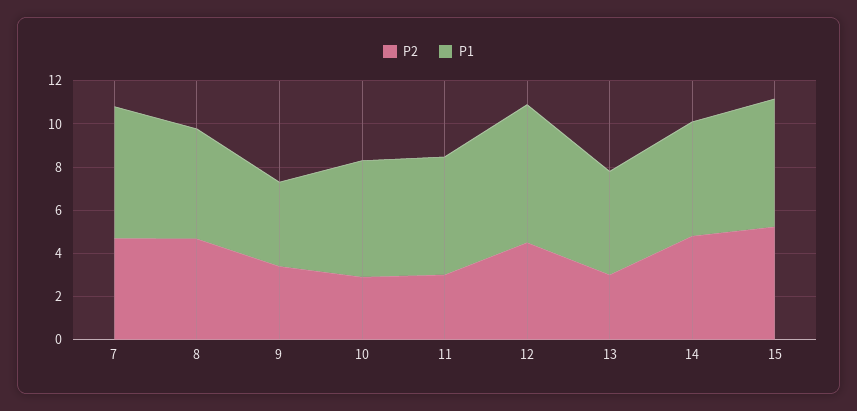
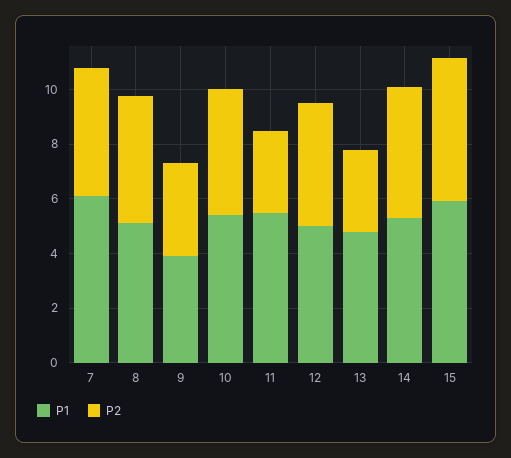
  {
    "P2": {
      "7": 4.5,
      "8": 4.5,
      "9": 3.5,
-     "10": 3,
+     "10": 4.5,
      "11": 3,
      "12": 4.5,
      "13": 3,
      "14": 5,
      "15": 5
    },
    "P1": {
      "7": 6,
      "8": 5,
      "9": 4,
      "10": 5.5,
      "11": 5.5,
-     "12": 6.5,
+     "12": 5,
      "13": 5,
      "14": 5.5,
      "15": 6
    }
  }

